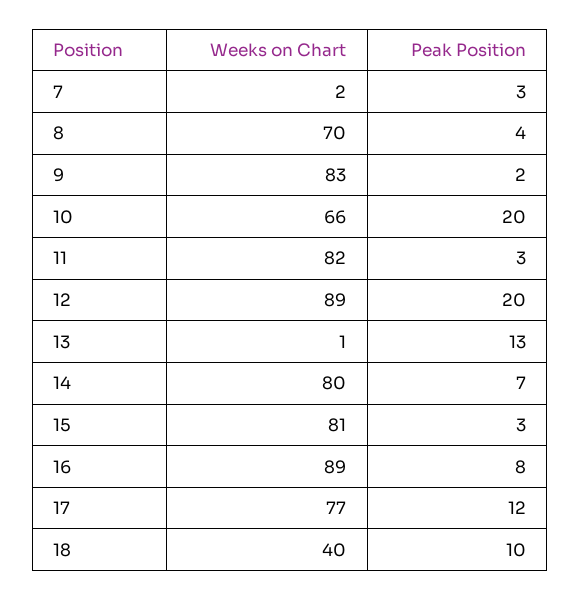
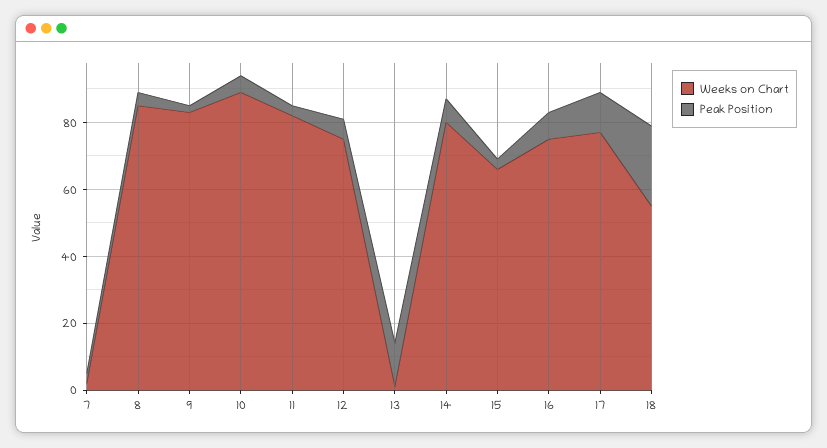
  {
    "Weeks on Chart": {
      "7": 2,
-     "8": 70,
+     "8": 85,
      "9": 83,
-     "10": 66,
+     "10": 90,
      "11": 82,
-     "12": 89,
+     "12": 75,
      "13": 1,
      "14": 80,
-     "15": 81,
+     "15": 65,
-     "16": 89,
+     "16": 75,
      "17": 77,
-     "18": 40
+     "18": 55
    },
    "Peak Position": {
      "7": 3,
      "8": 4,
      "9": 2,
-     "10": 20,
+     "10": 5,
      "11": 3,
-     "12": 20,
+     "12": 5,
      "13": 13,
      "14": 7,
      "15": 3,
      "16": 8,
      "17": 12,
-     "18": 10
+     "18": 25
    }
  }

